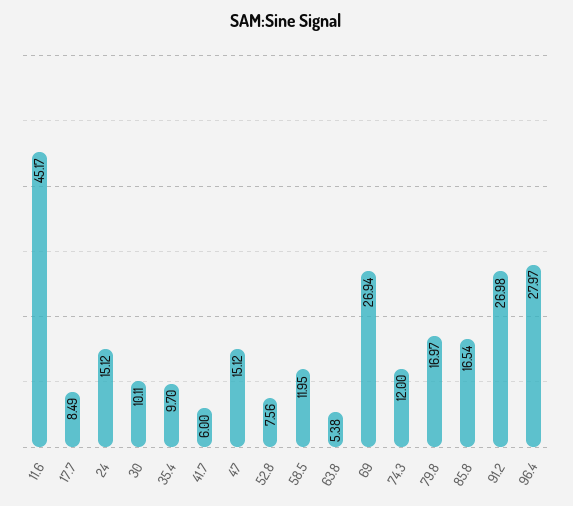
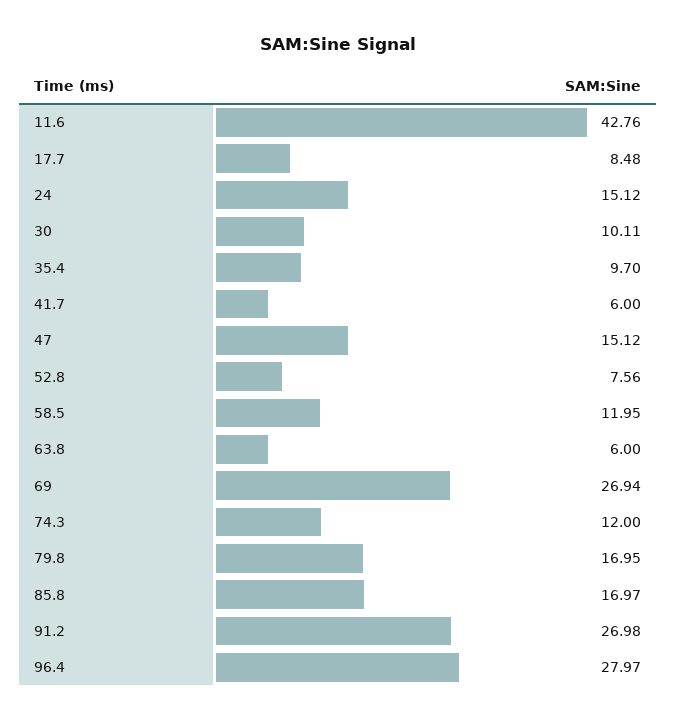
  {
-   "11.6": 45.17,
+   "11.6": 42.76,
-   "17.7": 8.49,
+   "17.7": 8.48,
    "24": 15.12,
    "30": 10.11,
    "35.4": 9.7,
    "41.7": 6,
    "47": 15.12,
    "52.8": 7.56,
    "58.5": 11.95,
-   "63.8": 5.38,
+   "63.8": 6,
    "69": 26.94,
    "74.3": 12,
-   "79.8": 16.97,
+   "79.8": 16.95,
-   "85.8": 16.54,
+   "85.8": 16.97,
    "91.2": 26.98,
    "96.4": 27.97
  }

